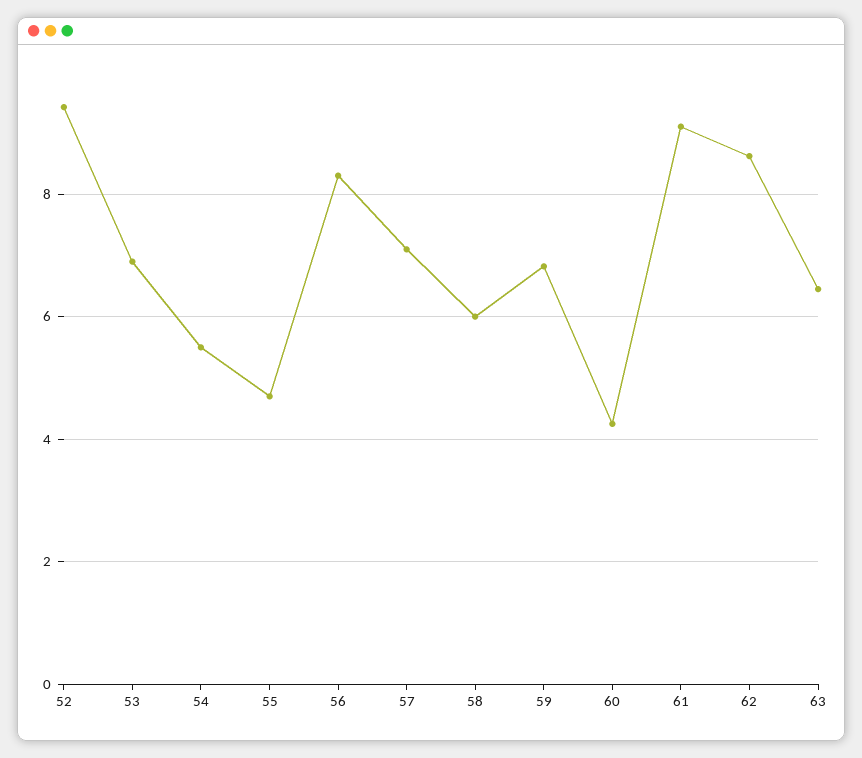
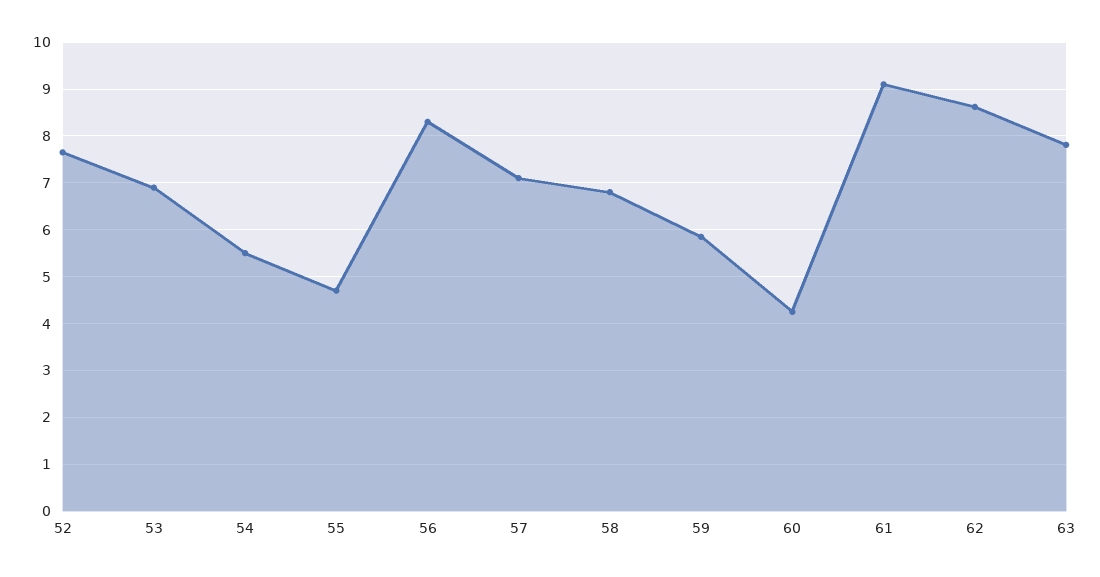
  {
-   "52": 9.4,
+   "52": 7.6,
    "53": 7,
    "54": 5.6,
    "55": 4.8,
    "56": 8.4,
    "57": 7.2,
-   "58": 6,
+   "58": 6.8,
-   "59": 6.8,
+   "59": 5.8,
    "60": 4.2,
    "61": 9.2,
    "62": 8.6,
-   "63": 6.4
+   "63": 7.8
  }

